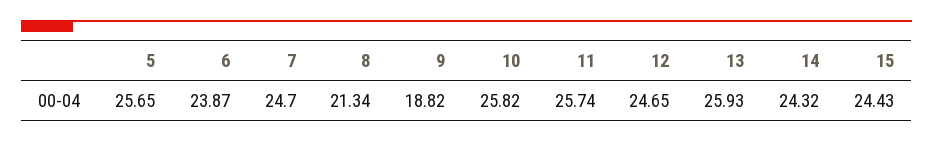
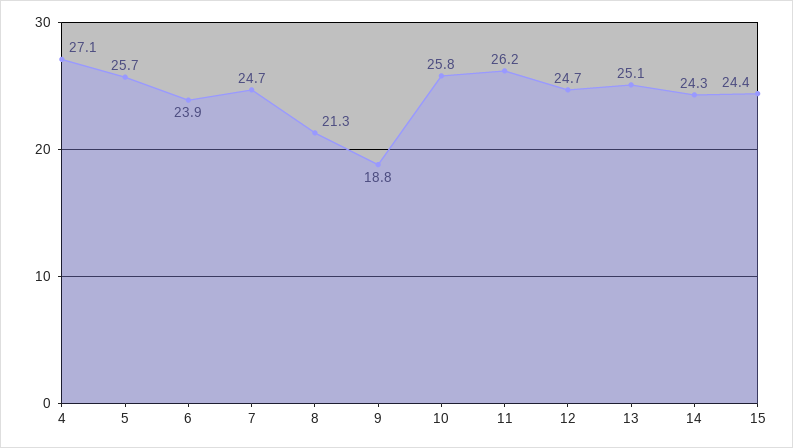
  {
    "5": 25.65,
    "6": 23.87,
    "7": 24.7,
    "8": 21.34,
    "9": 18.82,
    "10": 25.82,
-   "11": 25.74,
+   "11": 26.2,
    "12": 24.65,
-   "13": 25.93,
+   "13": 25.1,
    "14": 24.32,
-   "15": 24.43
+   "15": 24.43,
+   "4": 27.1
  }

